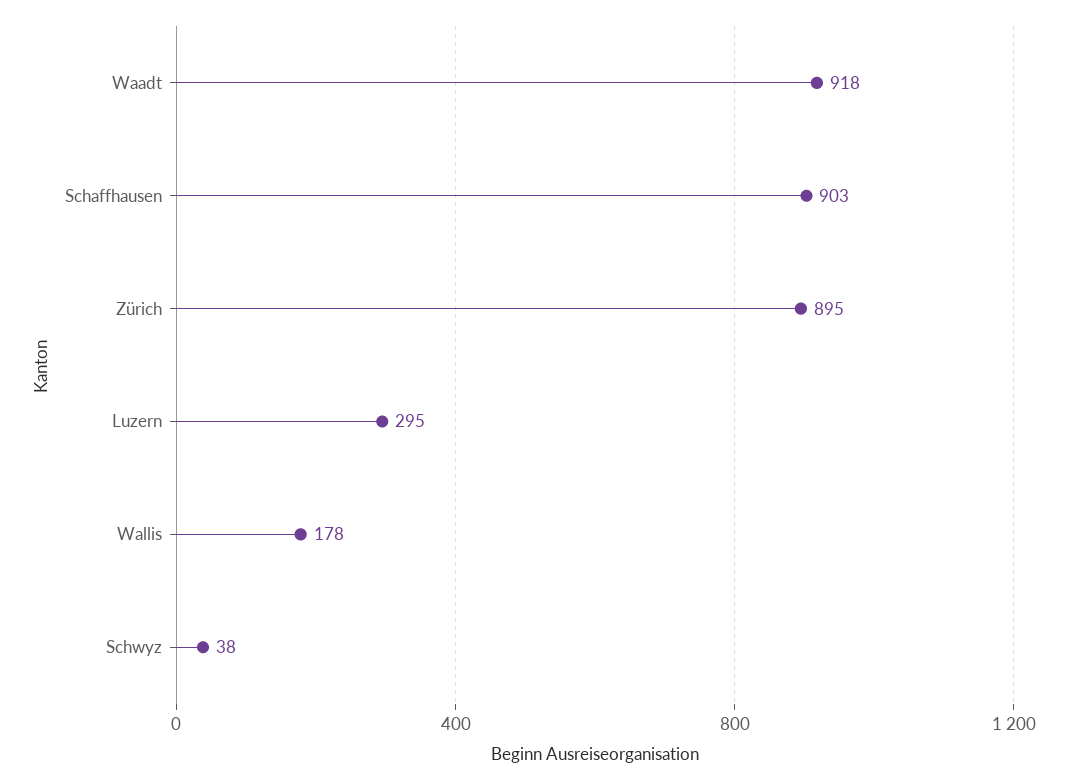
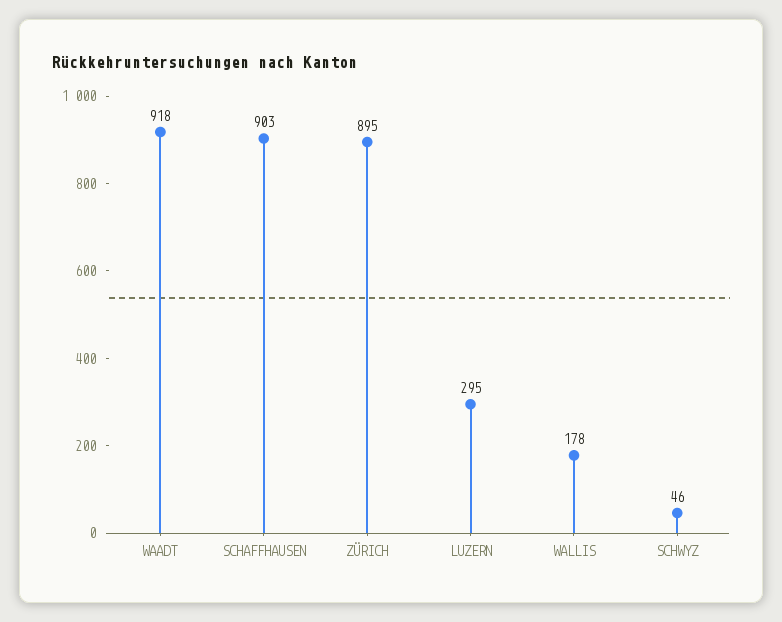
  {
    "Waadt": 918,
    "Schaffhausen": 903,
    "Zürich": 895,
    "Luzern": 295,
    "Wallis": 178,
-   "Schwyz": 38
+   "Schwyz": 46
  }

